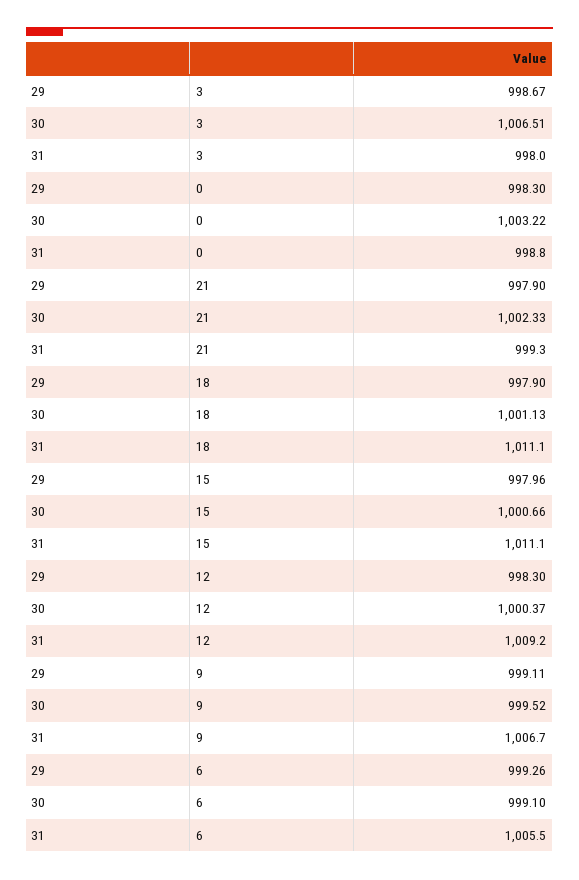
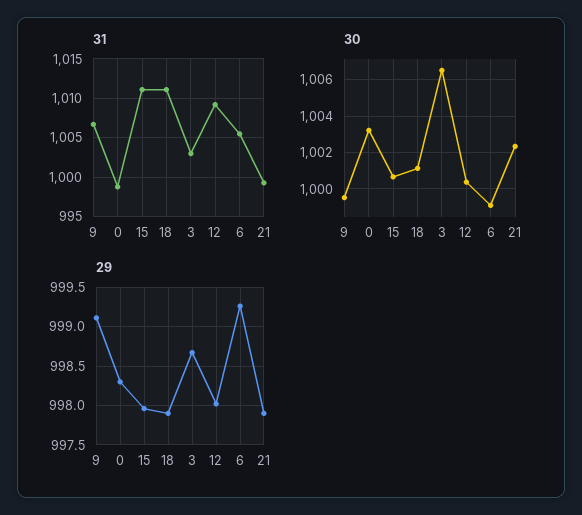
  {
    "29": {
      "3": 998.67,
      "0": 998.3,
      "21": 997.9,
      "18": 997.9,
      "15": 997.96,
-     "12": 998.3,
+     "12": 998,
      "9": 999.11,
      "6": 999.26
    },
    "30": {
      "3": 1006.51,
      "0": 1003.22,
      "21": 1002.33,
      "18": 1001.13,
      "15": 1000.66,
      "12": 1000.37,
      "9": 999.52,
      "6": 999.1
    },
    "31": {
-     "3": 998,
+     "3": 1003,
      "0": 998.8,
      "21": 999.3,
      "18": 1011.1,
      "15": 1011.1,
      "12": 1009.2,
      "9": 1006.7,
      "6": 1005.5
    }
  }

